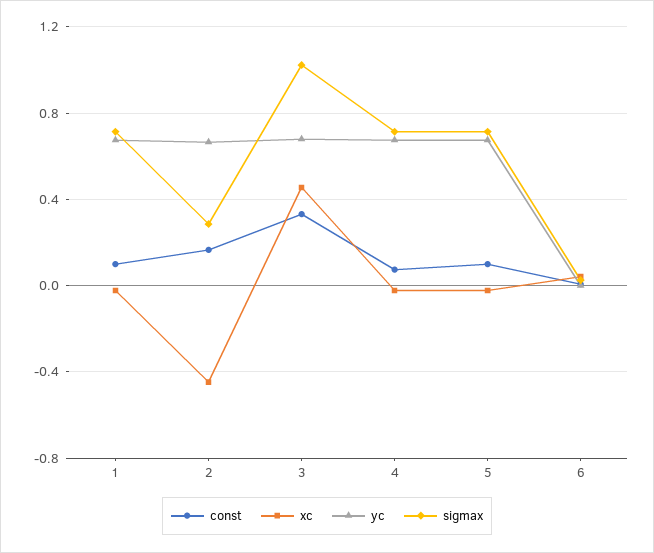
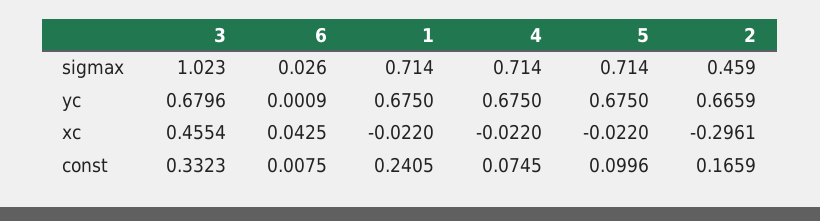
  {
    "const": {
-     "1": 0.1,
+     "1": 0.2405,
      "2": 0.1659,
      "3": 0.3323,
      "4": 0.0745,
      "5": 0.0996,
      "6": 0.0075
    },
    "xc": {
      "1": -0.022,
-     "2": -0.45,
+     "2": -0.2961,
      "3": 0.4554,
      "4": -0.022,
      "5": -0.022,
      "6": 0.0425
    },
    "yc": {
      "1": 0.675,
      "2": 0.6659,
      "3": 0.6796,
      "4": 0.675,
      "5": 0.675,
      "6": 0.0009
    },
    "sigmax": {
      "1": 0.714,
-     "2": 0.3,
+     "2": 0.459,
      "3": 1.023,
      "4": 0.714,
      "5": 0.714,
      "6": 0.026
    }
  }

